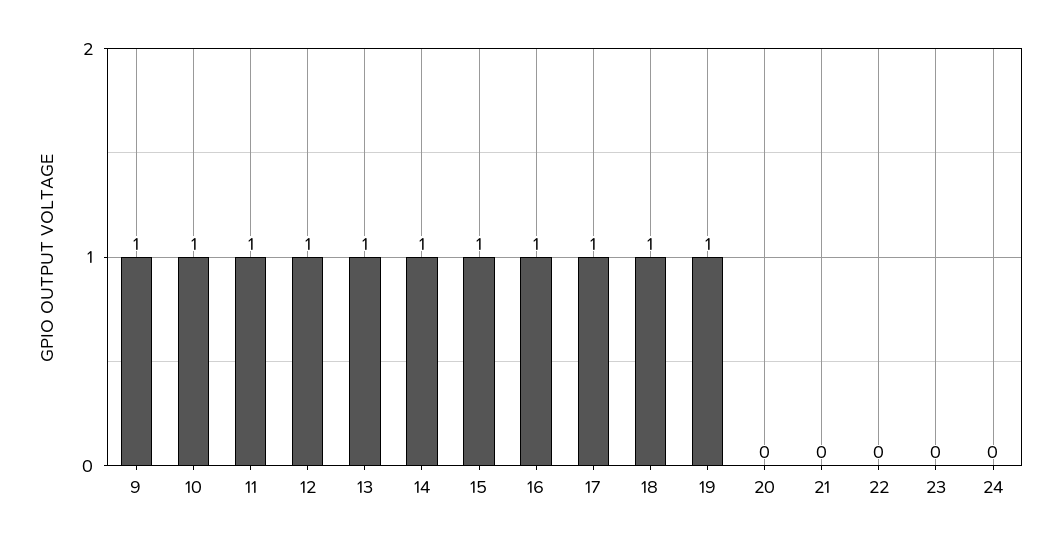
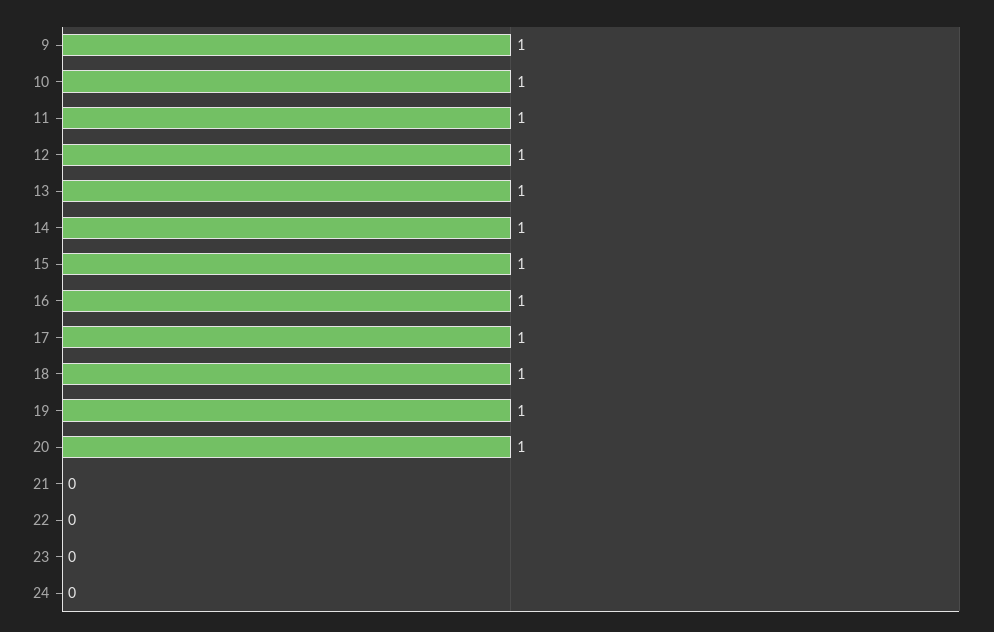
  {
    "9": 1,
    "10": 1,
    "11": 1,
    "12": 1,
    "13": 1,
    "14": 1,
    "15": 1,
    "16": 1,
    "17": 1,
    "18": 1,
    "19": 1,
-   "20": 0,
+   "20": 1,
    "21": 0,
    "22": 0,
    "23": 0,
    "24": 0
  }

